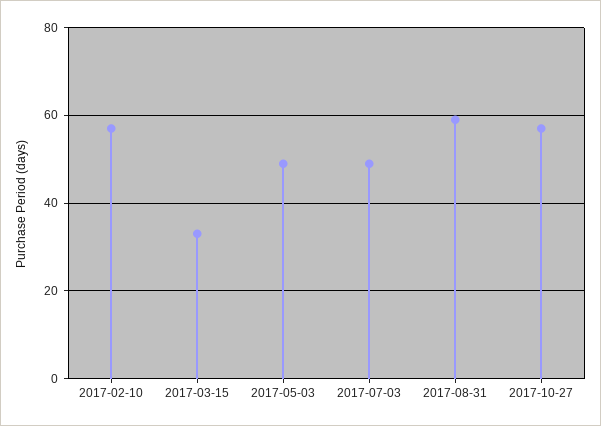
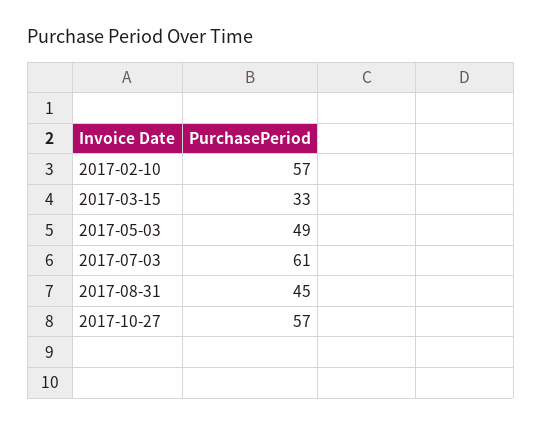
  {
    "2017-02-10": 57,
    "2017-03-15": 33,
    "2017-05-03": 49,
-   "2017-07-03": 50,
+   "2017-07-03": 61,
-   "2017-08-31": 60,
+   "2017-08-31": 45,
    "2017-10-27": 57
  }

